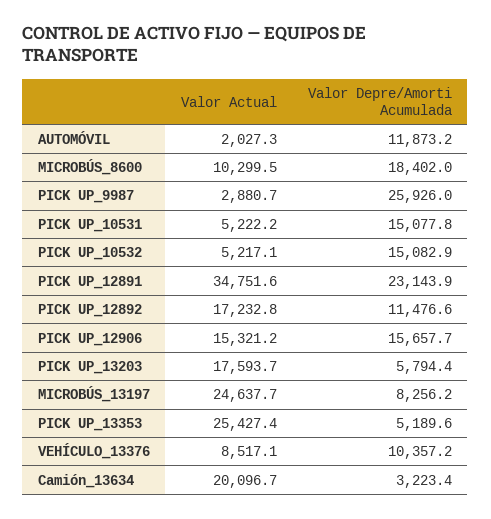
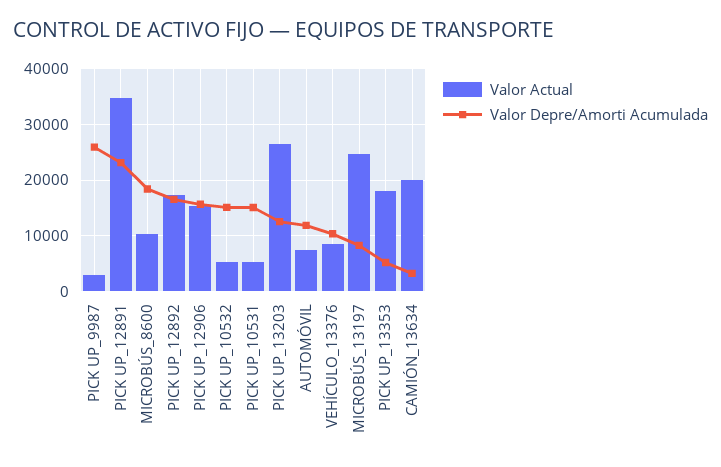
  {
    "Valor Actual": {
-     "AUTOMÓVIL": 2027.3,
+     "AUTOMÓVIL": 8000,
      "MICROBÚS_8600": 10299.5,
      "PICK UP_9987": 2880.7,
      "PICK UP_10531": 5222.2,
      "PICK UP_10532": 5217.1,
      "PICK UP_12891": 34751.6,
      "PICK UP_12892": 17232.8,
      "PICK UP_12906": 15321.2,
-     "PICK UP_13203": 17593.7,
+     "PICK UP_13203": 26000,
      "MICROBÚS_13197": 24637.7,
-     "PICK UP_13353": 25427.4,
+     "PICK UP_13353": 18000,
      "VEHÍCULO_13376": 8517.1,
      "Camión_13634": 20096.7
    },
    "Valor Depre/Amorti Acumulada": {
      "AUTOMÓVIL": 11873.2,
      "MICROBÚS_8600": 18402,
      "PICK UP_9987": 25926,
      "PICK UP_10531": 15077.8,
      "PICK UP_10532": 15082.9,
      "PICK UP_12891": 23143.9,
-     "PICK UP_12892": 11476.6,
+     "PICK UP_12892": 16000,
      "PICK UP_12906": 15657.7,
-     "PICK UP_13203": 5794.4,
+     "PICK UP_13203": 12000,
      "MICROBÚS_13197": 8256.2,
      "PICK UP_13353": 5189.6,
      "VEHÍCULO_13376": 10357.2,
      "Camión_13634": 3223.4
    }
  }

